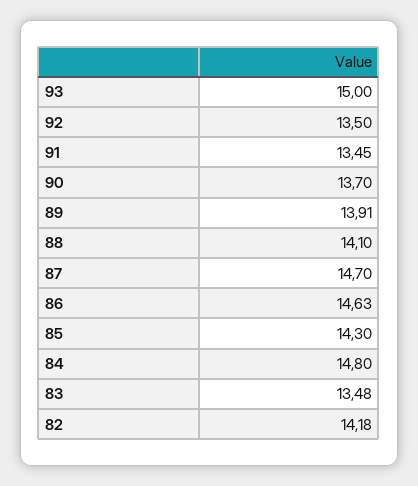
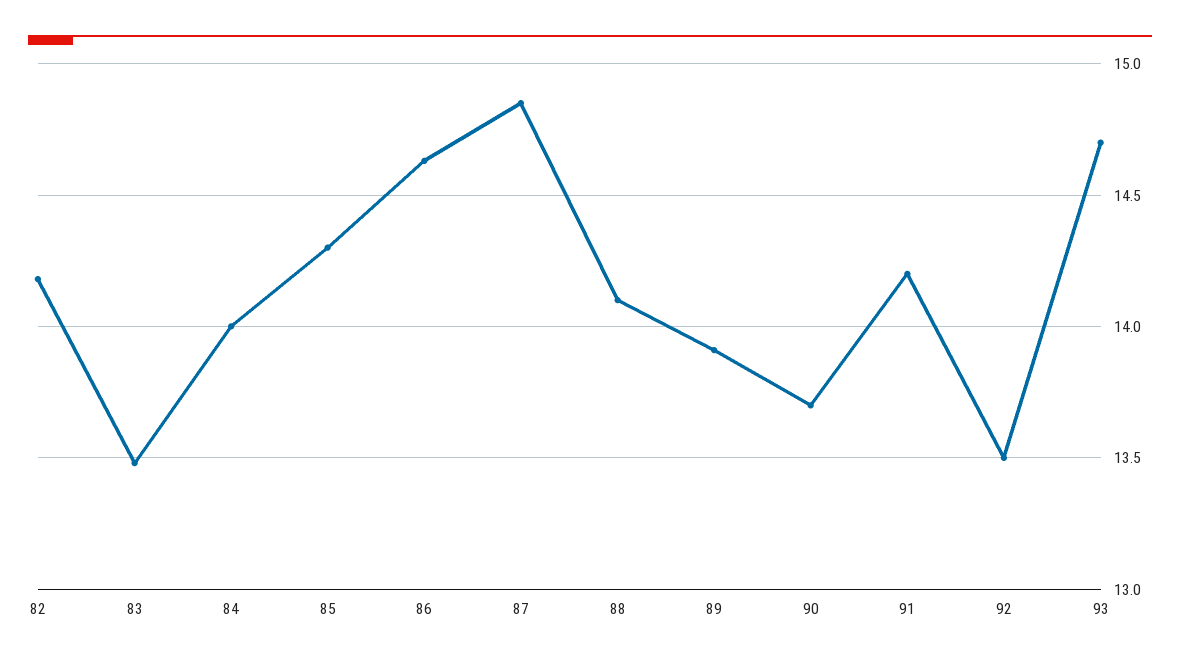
  {
-   "93": 15,
+   "93": 14.7,
    "92": 13.5,
-   "91": 13.45,
+   "91": 14.2,
    "90": 13.7,
    "89": 13.91,
    "88": 14.1,
-   "87": 14.7,
+   "87": 14.85,
    "86": 14.63,
    "85": 14.3,
-   "84": 14.8,
+   "84": 14,
    "83": 13.48,
    "82": 14.18
  }

